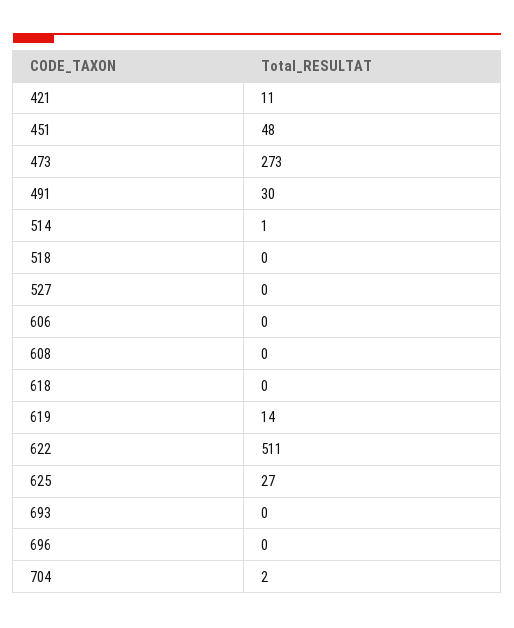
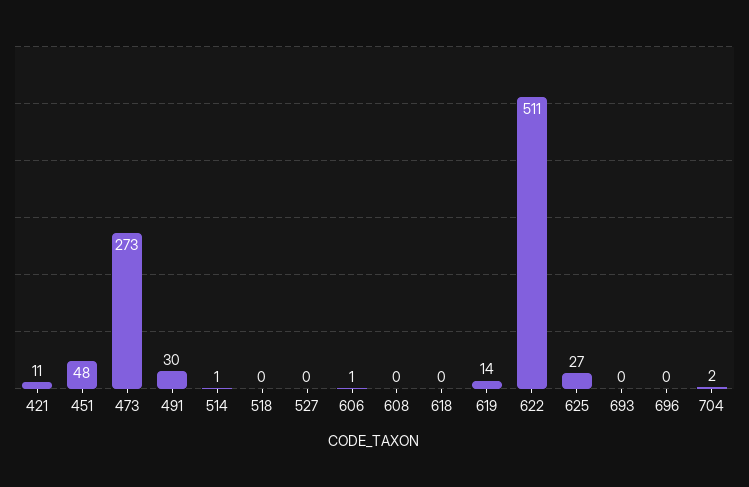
  {
    "421": 11,
    "451": 48,
    "473": 273,
    "491": 30,
    "514": 1,
    "518": 0,
    "527": 0,
-   "606": 0,
+   "606": 1,
    "608": 0,
    "618": 0,
    "619": 14,
    "622": 511,
    "625": 27,
    "693": 0,
    "696": 0,
    "704": 2
  }

